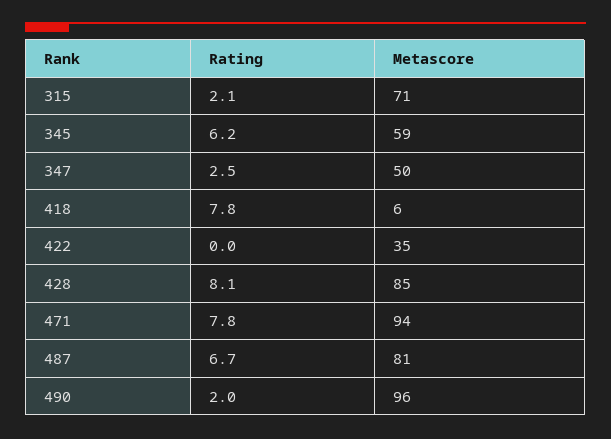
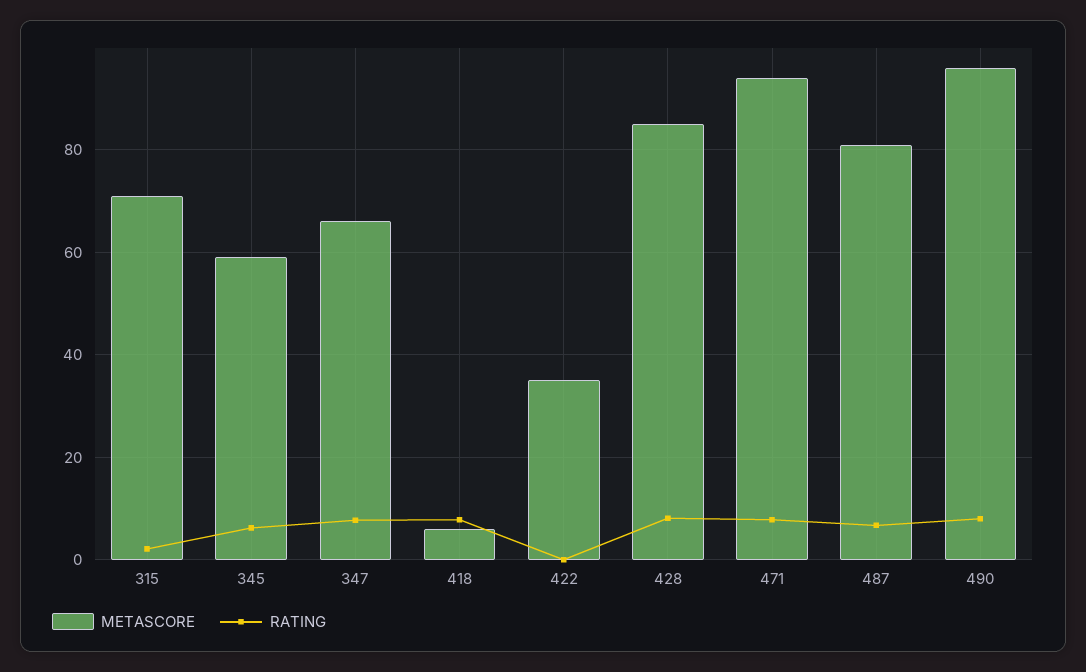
  {
    "Rating": {
      "315": 2.1,
      "345": 6.2,
-     "347": 2.5,
+     "347": 8,
      "418": 7.8,
      "422": 0,
      "428": 8.1,
      "471": 7.8,
      "487": 6.7,
-     "490": 2
+     "490": 8
    },
    "Metascore": {
      "315": 71,
      "345": 59,
-     "347": 50,
+     "347": 66,
      "418": 6,
      "422": 35,
      "428": 85,
      "471": 94,
      "487": 81,
      "490": 96
    }
  }

